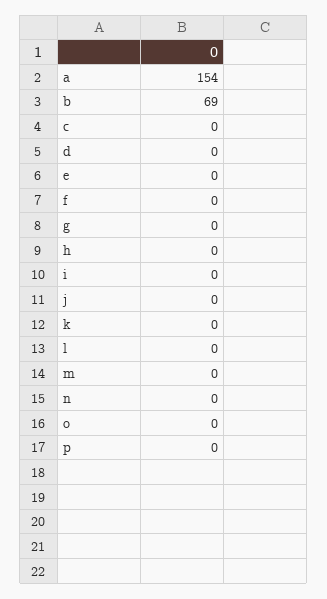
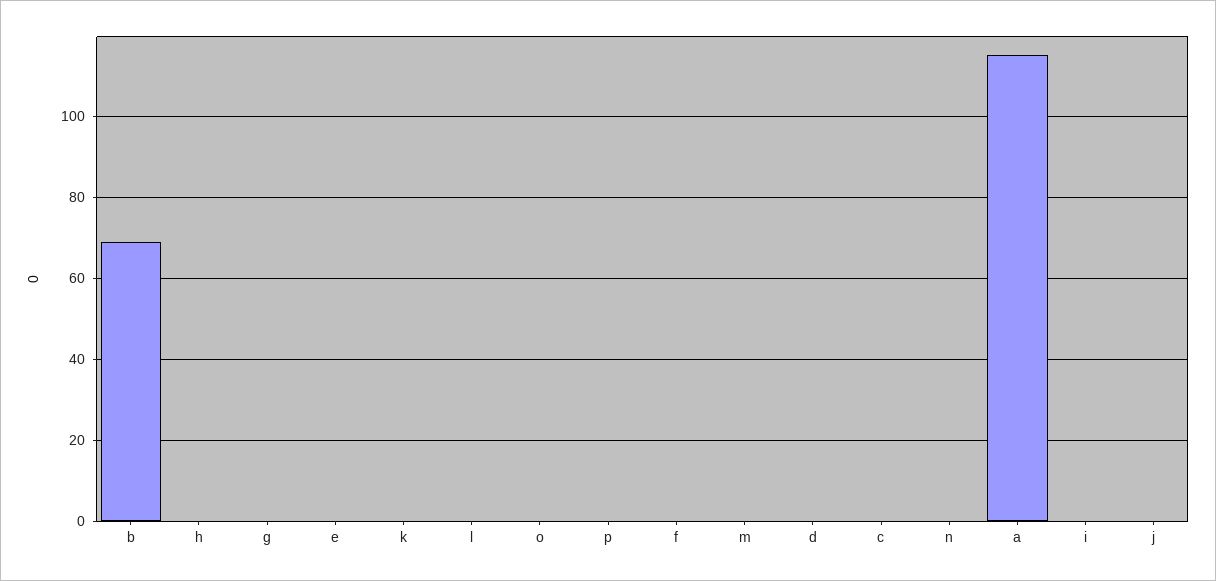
  {
-   "a": 154,
+   "a": 115,
    "b": 69,
    "c": 0,
    "d": 0,
    "e": 0,
    "f": 0,
    "g": 0,
    "h": 0,
    "i": 0,
    "j": 0,
    "k": 0,
    "l": 0,
    "m": 0,
    "n": 0,
    "o": 0,
    "p": 0
  }

